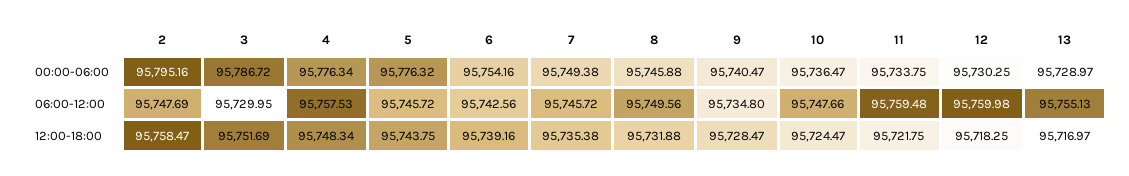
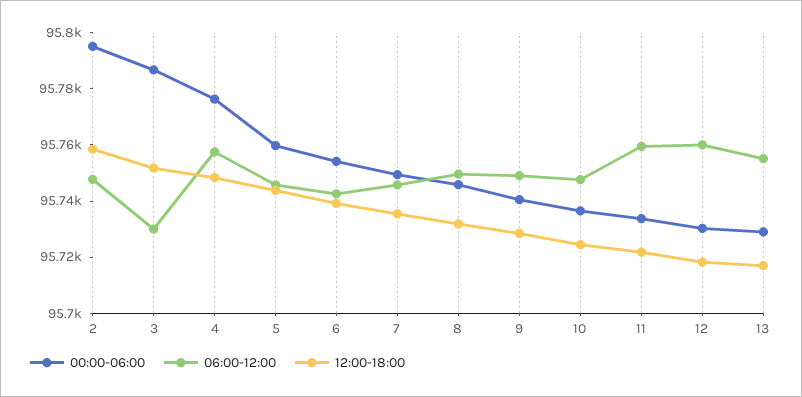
  {
    "00:00-06:00": {
      "2": 95795.16,
      "3": 95786.72,
      "4": 95776.34,
-     "5": 95776.32,
+     "5": 95760,
      "6": 95754.16,
      "7": 95749.38,
      "8": 95745.88,
      "9": 95740.47,
      "10": 95736.47,
      "11": 95733.75,
      "12": 95730.25,
      "13": 95728.97
    },
    "06:00-12:00": {
      "2": 95747.69,
      "3": 95729.95,
      "4": 95757.53,
      "5": 95745.72,
      "6": 95742.56,
      "7": 95745.72,
      "8": 95749.56,
-     "9": 95734.8,
+     "9": 95750,
      "10": 95747.66,
      "11": 95759.48,
      "12": 95759.98,
      "13": 95755.13
    },
    "12:00-18:00": {
      "2": 95758.47,
      "3": 95751.69,
      "4": 95748.34,
      "5": 95743.75,
      "6": 95739.16,
      "7": 95735.38,
      "8": 95731.88,
      "9": 95728.47,
      "10": 95724.47,
      "11": 95721.75,
      "12": 95718.25,
      "13": 95716.97
    }
  }

